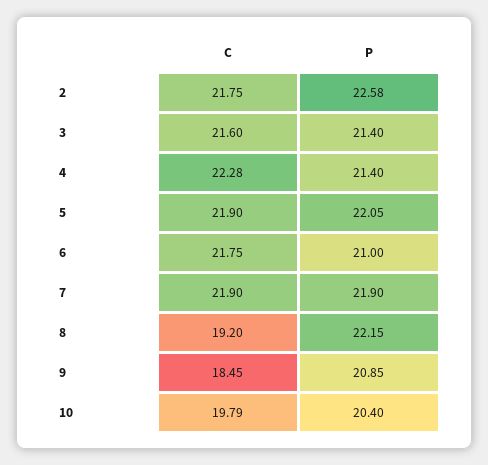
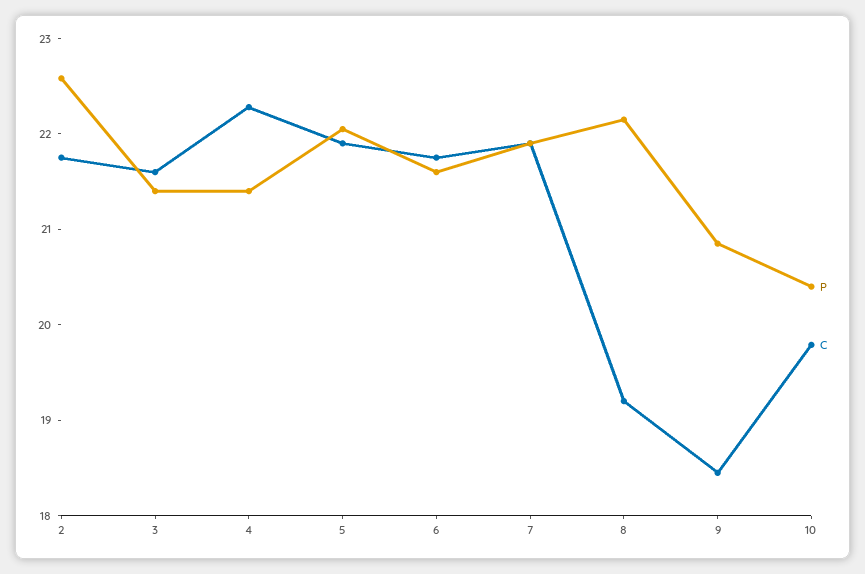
  {
    "C": {
      "2": 21.75,
      "3": 21.6,
      "4": 22.28,
      "5": 21.9,
      "6": 21.75,
      "7": 21.9,
      "8": 19.2,
      "9": 18.45,
      "10": 19.79
    },
    "P": {
      "2": 22.58,
      "3": 21.4,
      "4": 21.4,
      "5": 22.05,
-     "6": 21,
+     "6": 21.6,
      "7": 21.9,
      "8": 22.15,
      "9": 20.85,
      "10": 20.4
    }
  }

